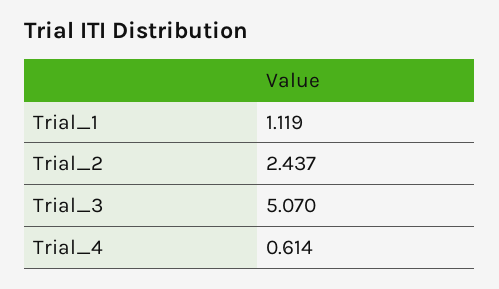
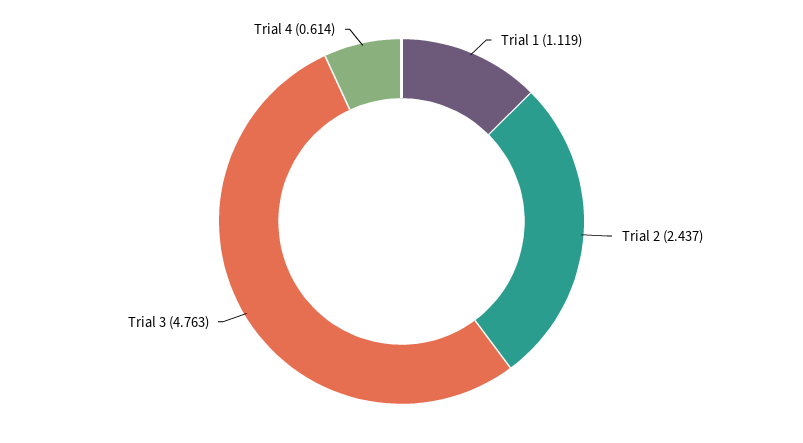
  {
    "Trial_1": 1.119,
    "Trial_2": 2.437,
-   "Trial_3": 5.07,
+   "Trial_3": 4.763,
    "Trial_4": 0.614
  }

